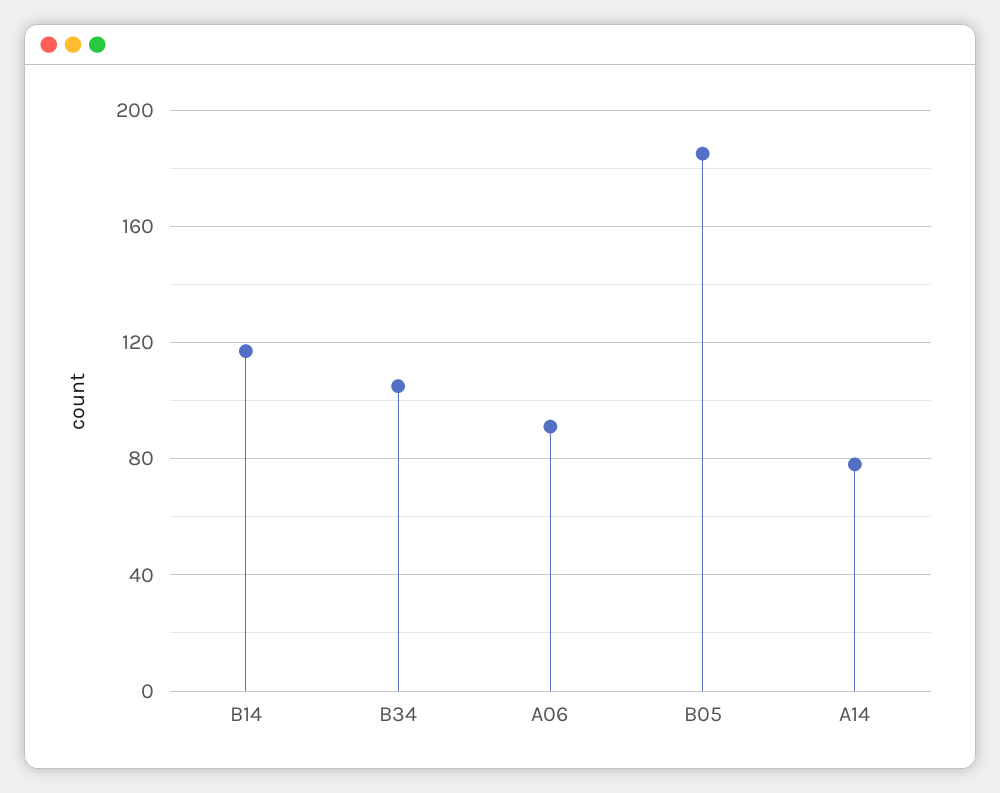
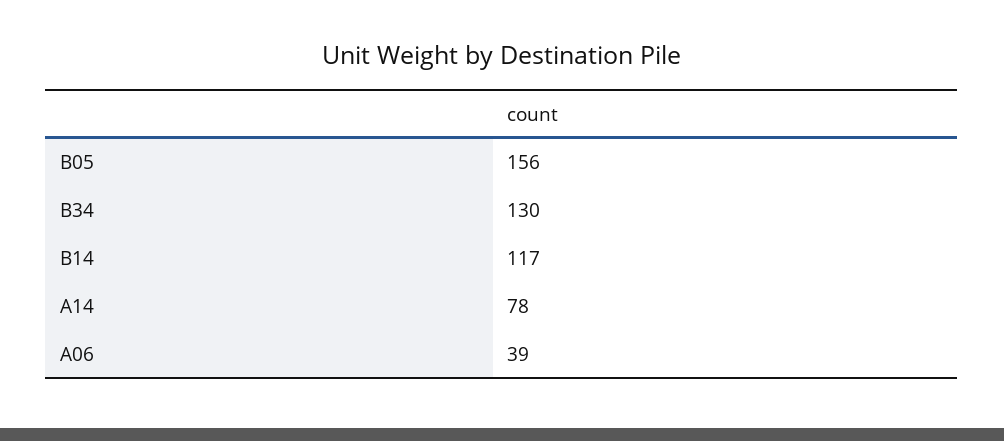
  {
    "B14": 117,
-   "B34": 105,
+   "B34": 130,
-   "A06": 90,
+   "A06": 39,
-   "B05": 185,
+   "B05": 156,
    "A14": 78
  }

